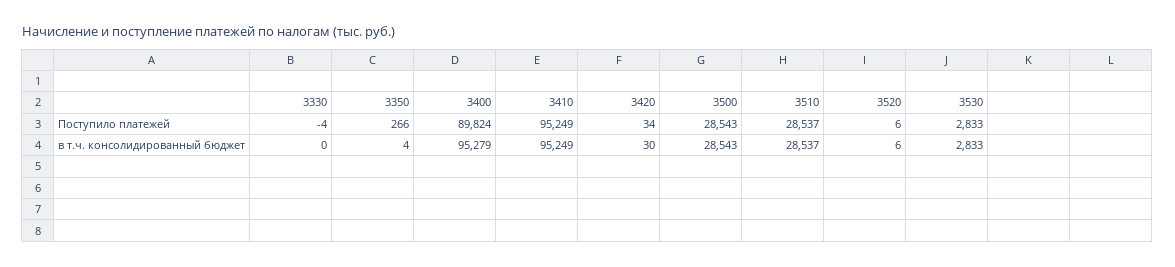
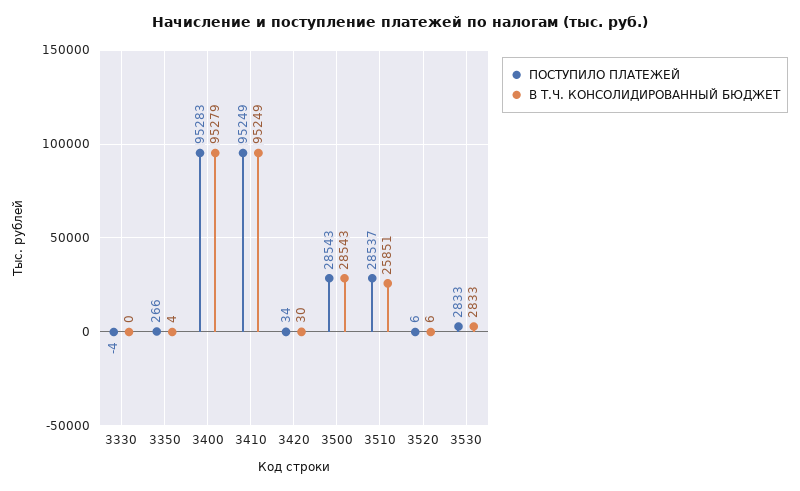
  {
    "Поступило платежей": {
      "3330": -4,
      "3350": 266,
-     "3400": 89824,
+     "3400": 95283,
      "3410": 95249,
      "3420": 34,
      "3500": 28543,
      "3510": 28537,
      "3520": 6,
      "3530": 2833
    },
    "в т.ч. консолидированный бюджет": {
      "3330": 0,
      "3350": 4,
      "3400": 95279,
      "3410": 95249,
      "3420": 30,
      "3500": 28543,
-     "3510": 28537,
+     "3510": 25851,
      "3520": 6,
      "3530": 2833
    }
  }

